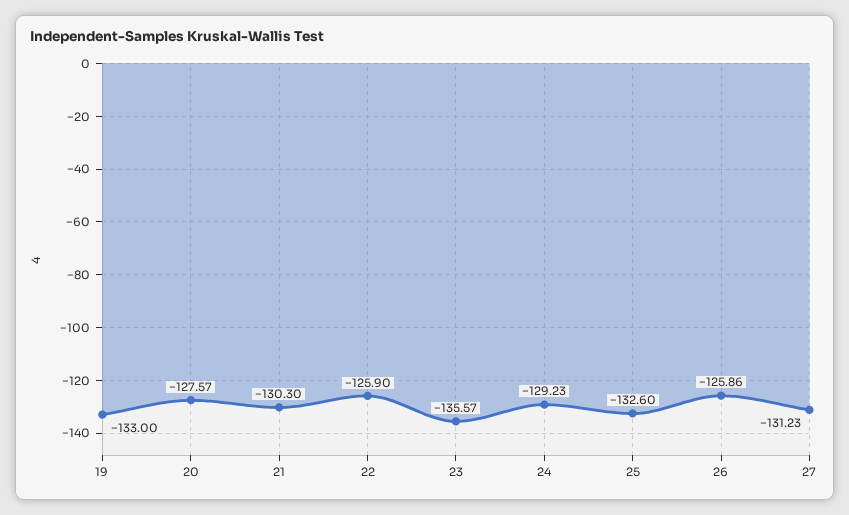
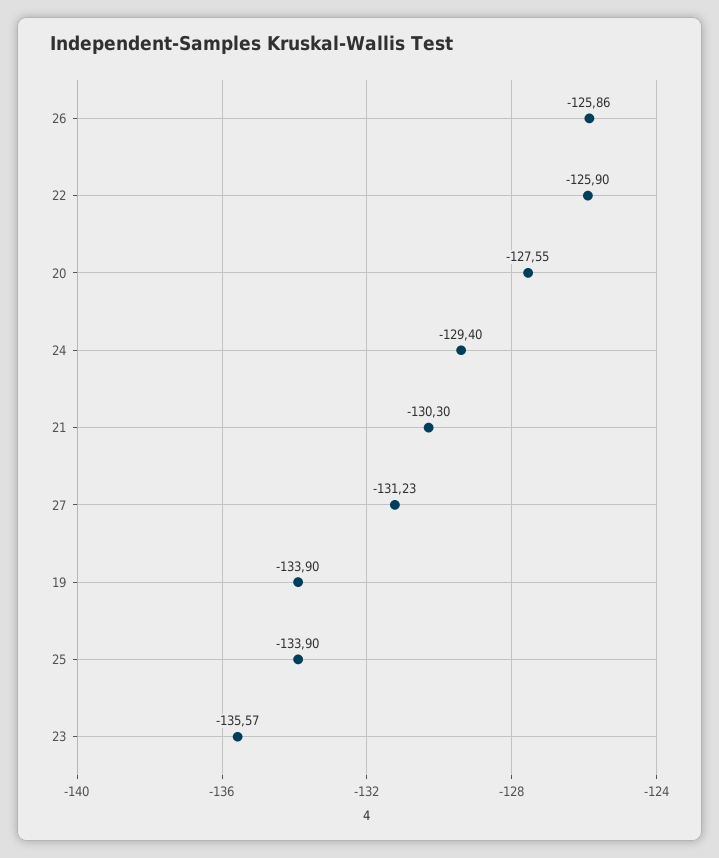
  {
-   "19": -133,
+   "19": -133.9,
-   "20": -127.57,
+   "20": -127.55,
    "21": -130.3,
    "22": -125.9,
    "23": -135.57,
-   "24": -129.23,
+   "24": -129.4,
-   "25": -132.6,
+   "25": -133.9,
    "26": -125.86,
    "27": -131.23
  }

